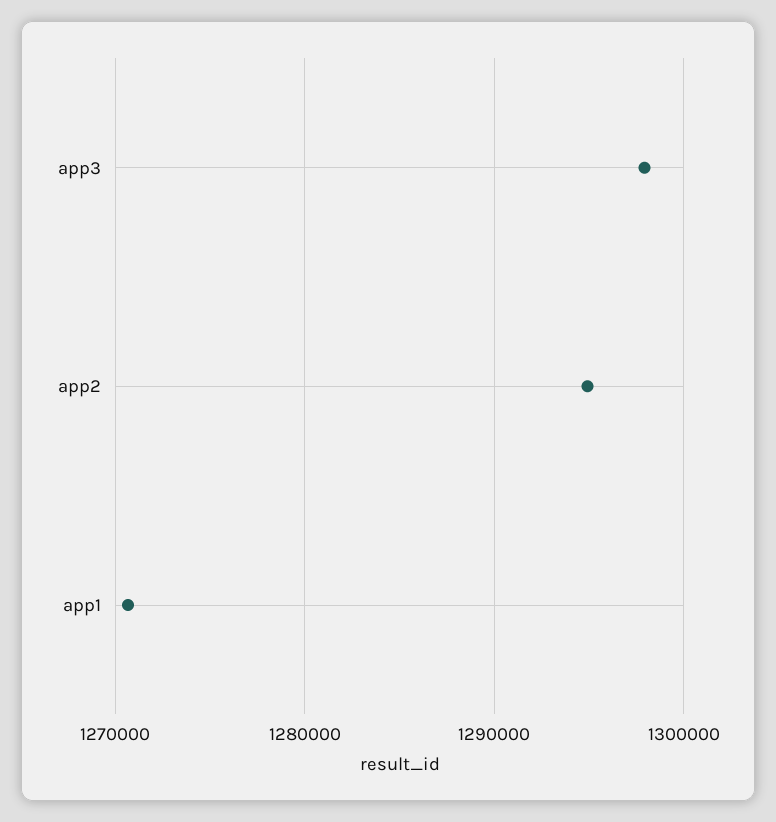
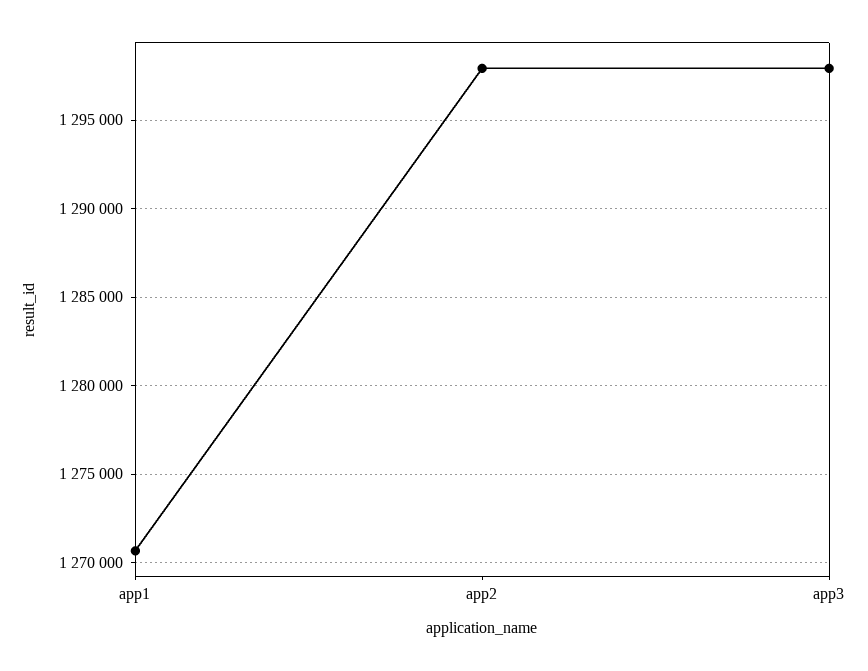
  {
    "app3": 1298000,
-   "app2": 1295000,
+   "app2": 1298000,
    "app1": 1270500
  }

